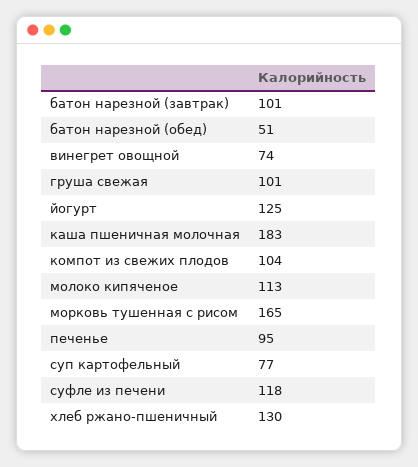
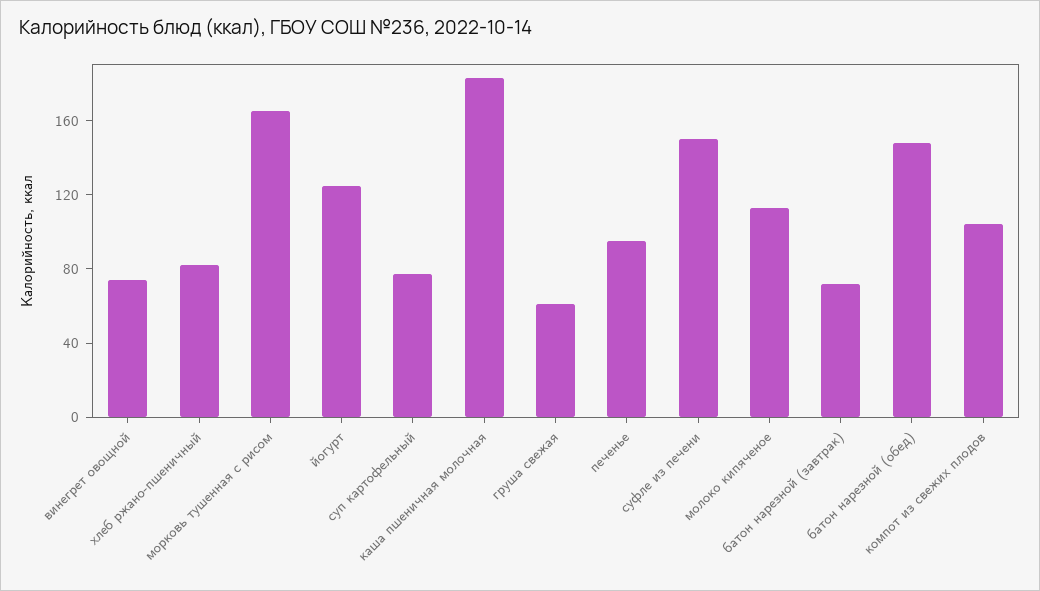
  {
-   "батон нарезной (завтрак)": 101,
+   "батон нарезной (завтрак)": 70,
-   "батон нарезной (обед)": 51,
+   "батон нарезной (обед)": 150,
    "винегрет овощной": 74,
-   "груша свежая": 101,
+   "груша свежая": 60,
    "йогурт": 125,
    "каша пшеничная молочная": 183,
    "компот из свежих плодов": 104,
    "молоко кипяченое": 113,
    "морковь тушенная с рисом": 165,
    "печенье": 95,
    "суп картофельный": 77,
-   "суфле из печени": 118,
+   "суфле из печени": 150,
-   "хлеб ржано-пшеничный": 130
+   "хлеб ржано-пшеничный": 80
  }

